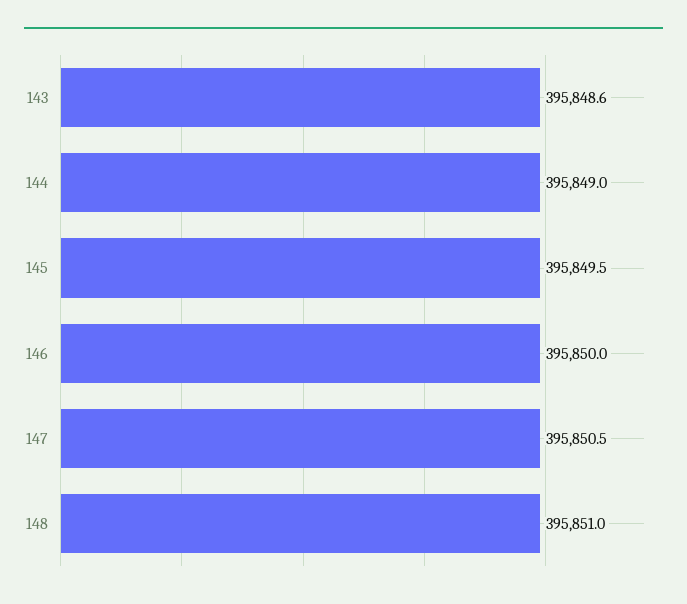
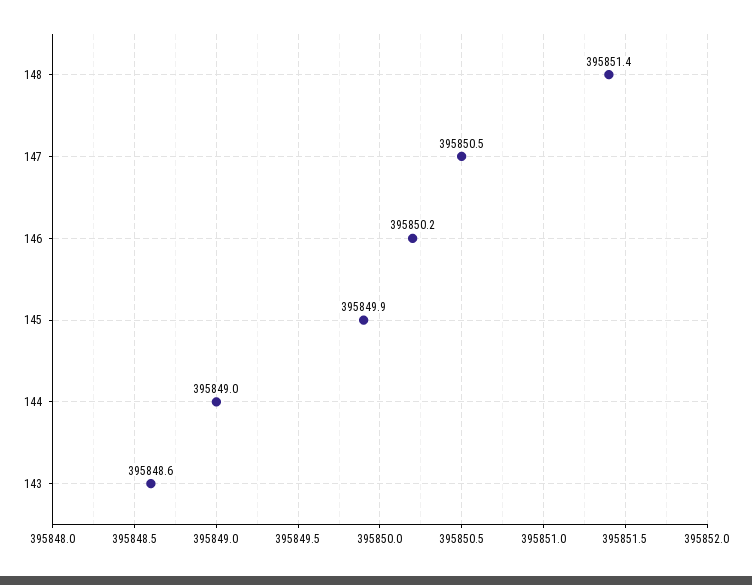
  {
    "143": 395848.6,
    "144": 395849,
-   "145": 395849.5,
+   "145": 395849.9,
-   "146": 395850,
+   "146": 395850.2,
    "147": 395850.5,
-   "148": 395851
+   "148": 395851.4
  }

